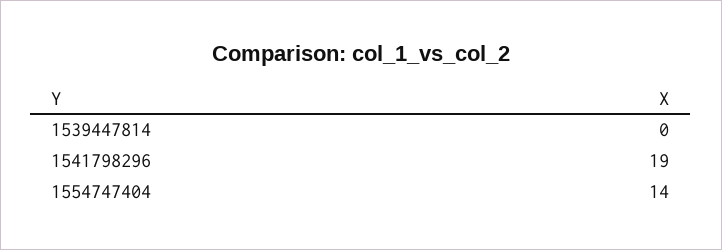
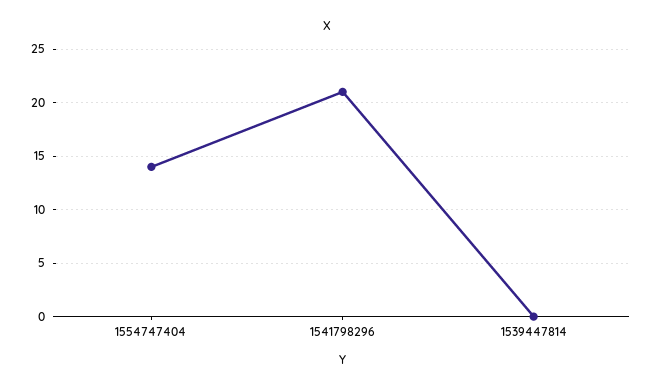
  {
    "1539447814": 0,
-   "1541798296": 19,
+   "1541798296": 21,
    "1554747404": 14
  }

